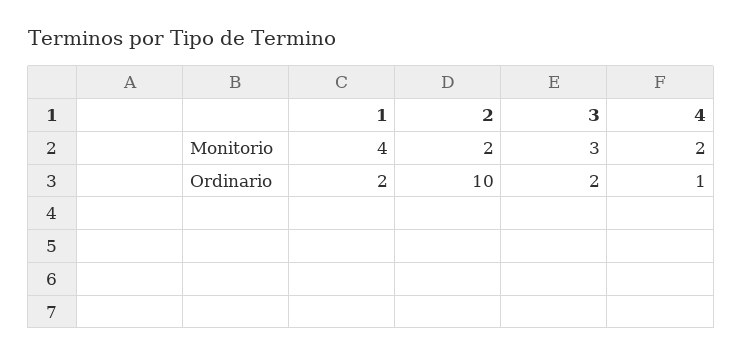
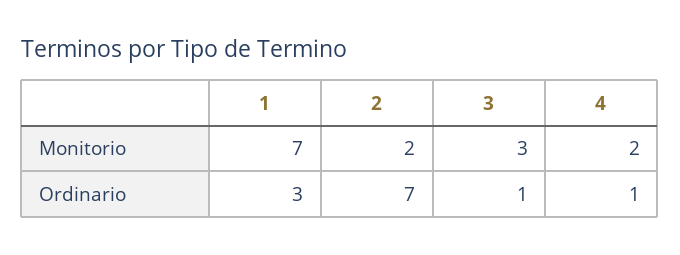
  {
    "1": {
-     "Monitorio": 4,
+     "Monitorio": 7,
-     "Ordinario": 2
+     "Ordinario": 3
    },
    "2": {
      "Monitorio": 2,
-     "Ordinario": 10
+     "Ordinario": 7
    },
    "3": {
      "Monitorio": 3,
-     "Ordinario": 2
+     "Ordinario": 1
    },
    "4": {
      "Monitorio": 2,
      "Ordinario": 1
    }
  }

